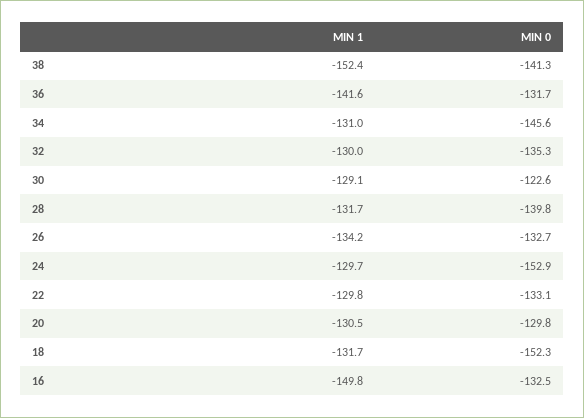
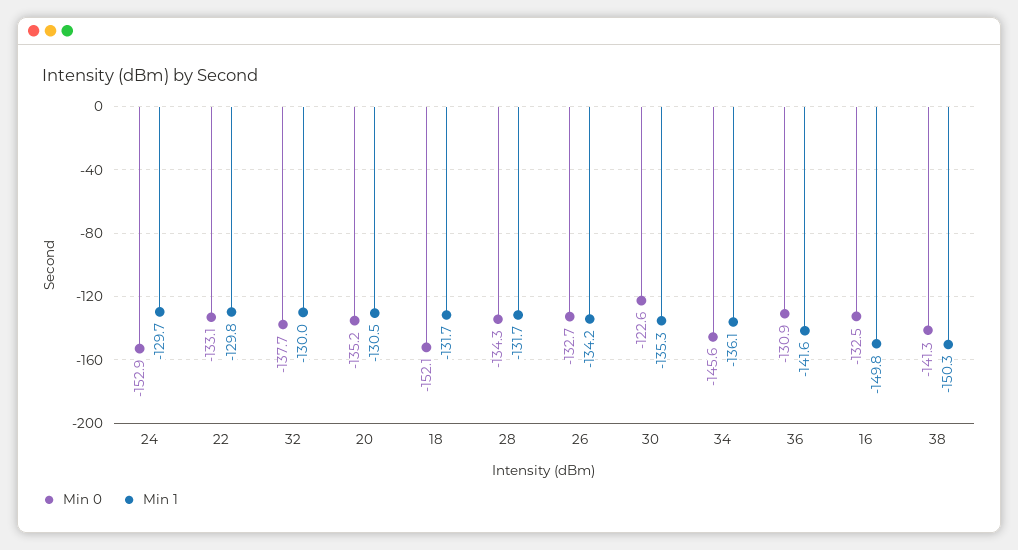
  {
    "MIN 1": {
-     "38": -152.4,
+     "38": -150.3,
      "36": -141.6,
-     "34": -131,
+     "34": -136.1,
      "32": -130,
-     "30": -129.1,
+     "30": -135.3,
      "28": -131.7,
      "26": -134.2,
      "24": -129.7,
      "22": -129.8,
      "20": -130.5,
      "18": -131.7,
      "16": -149.8
    },
    "MIN 0": {
      "38": -141.3,
-     "36": -131.7,
+     "36": -130.9,
      "34": -145.6,
-     "32": -135.3,
+     "32": -137.7,
      "30": -122.6,
-     "28": -139.8,
+     "28": -134.3,
      "26": -132.7,
      "24": -152.9,
      "22": -133.1,
-     "20": -129.8,
+     "20": -135.2,
-     "18": -152.3,
+     "18": -152.1,
      "16": -132.5
    }
  }

